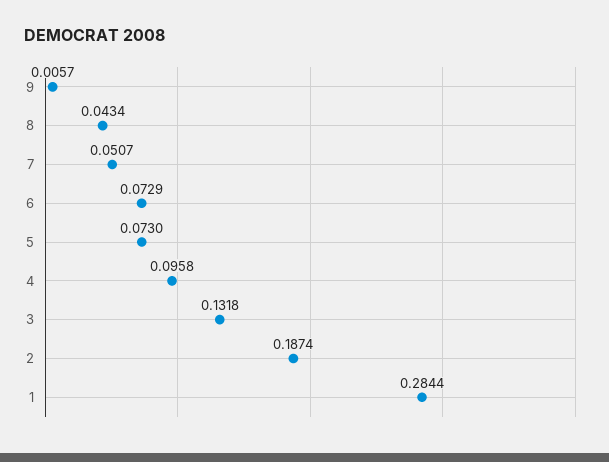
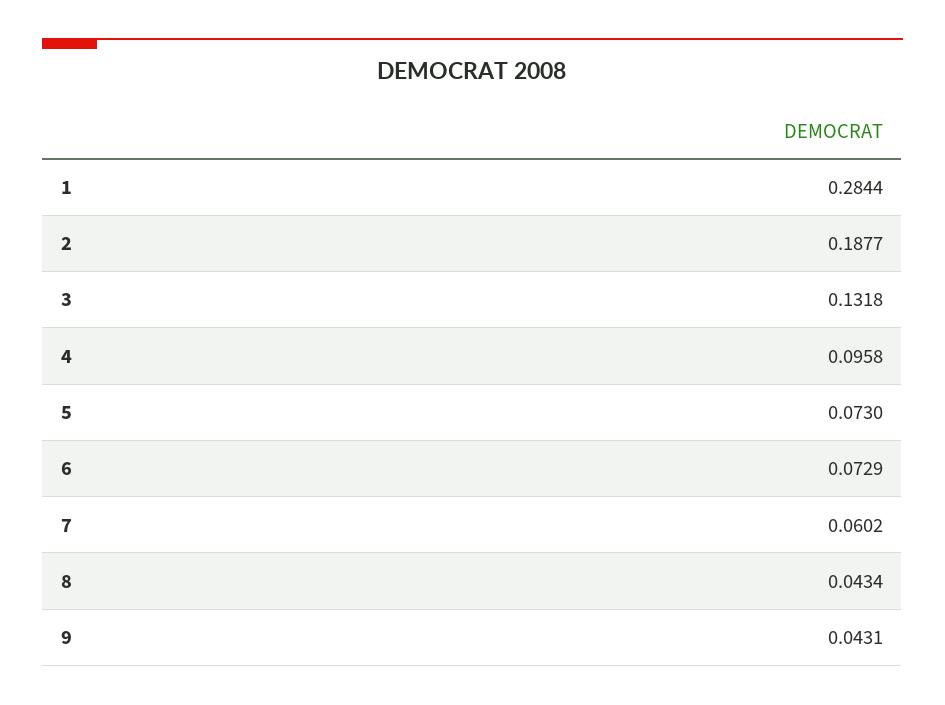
  {
-   "9": 0.0057,
+   "9": 0.0431,
    "8": 0.0434,
-   "7": 0.0507,
+   "7": 0.0602,
    "6": 0.0729,
    "5": 0.073,
    "4": 0.0958,
    "3": 0.1318,
-   "2": 0.1874,
+   "2": 0.1877,
    "1": 0.2844
  }

